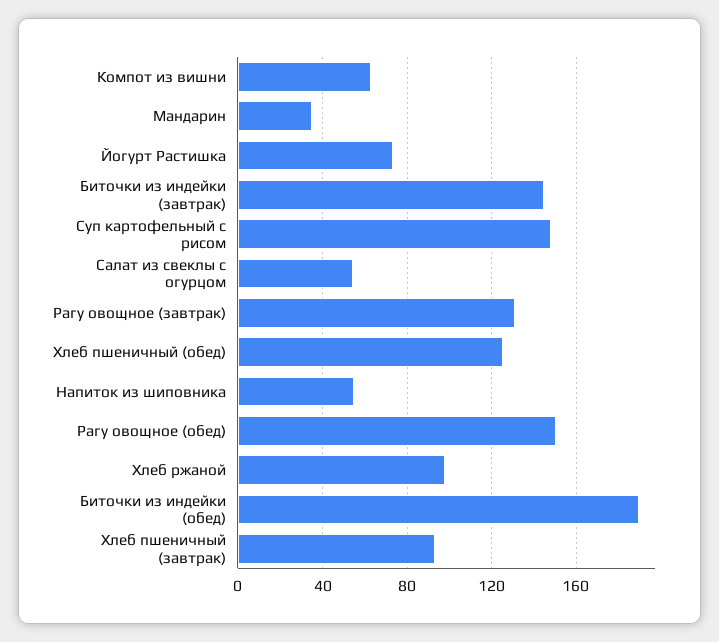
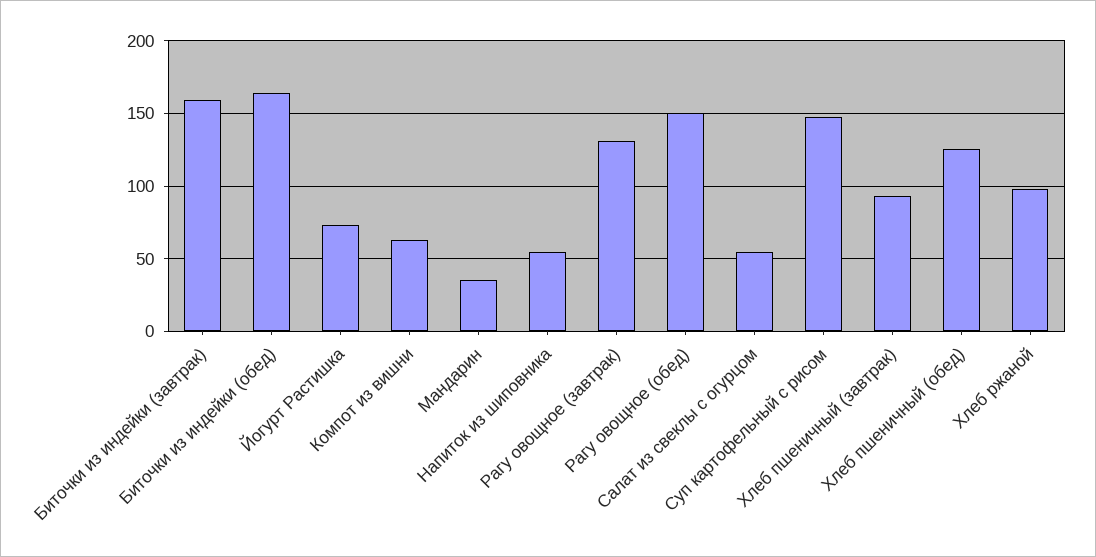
  {
    "Компот из вишни": 65,
    "Мандарин": 35,
    "Йогурт Растишка": 75,
-   "Биточки из индейки (завтрак)": 145,
+   "Биточки из индейки (завтрак)": 160,
    "Суп картофельный с рисом": 150,
    "Салат из свеклы с огурцом": 55,
    "Рагу овощное (завтрак)": 130,
    "Хлеб пшеничный (обед)": 125,
    "Напиток из шиповника": 55,
    "Рагу овощное (обед)": 150,
    "Хлеб ржаной": 100,
-   "Биточки из индейки (обед)": 190,
+   "Биточки из индейки (обед)": 165,
    "Хлеб пшеничный (завтрак)": 95
  }

